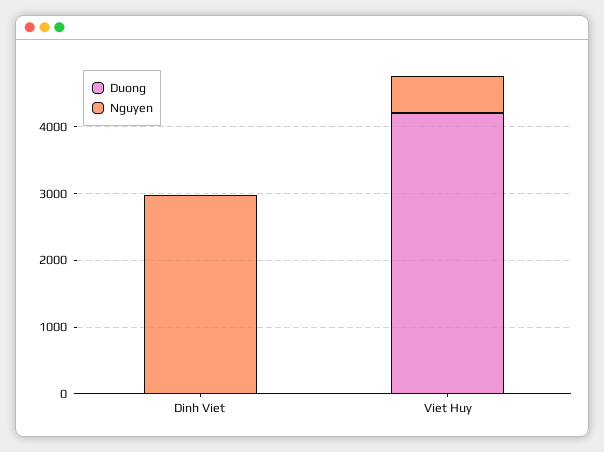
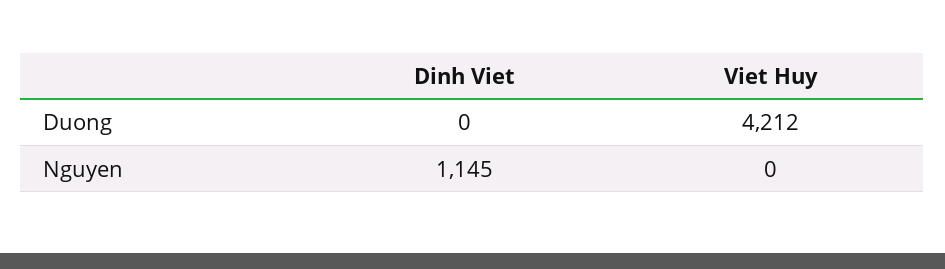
  {
    "Duong": {
      "Dinh Viet": 0,
      "Viet Huy": 4212
    },
    "Nguyen": {
-     "Dinh Viet": 3000,
+     "Dinh Viet": 1145,
-     "Viet Huy": 600
+     "Viet Huy": 0
    }
  }

